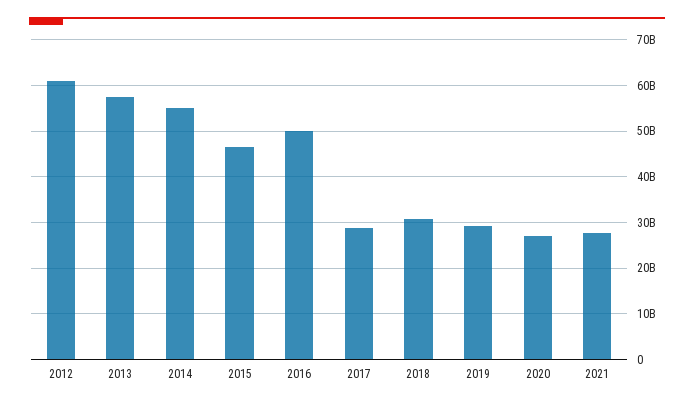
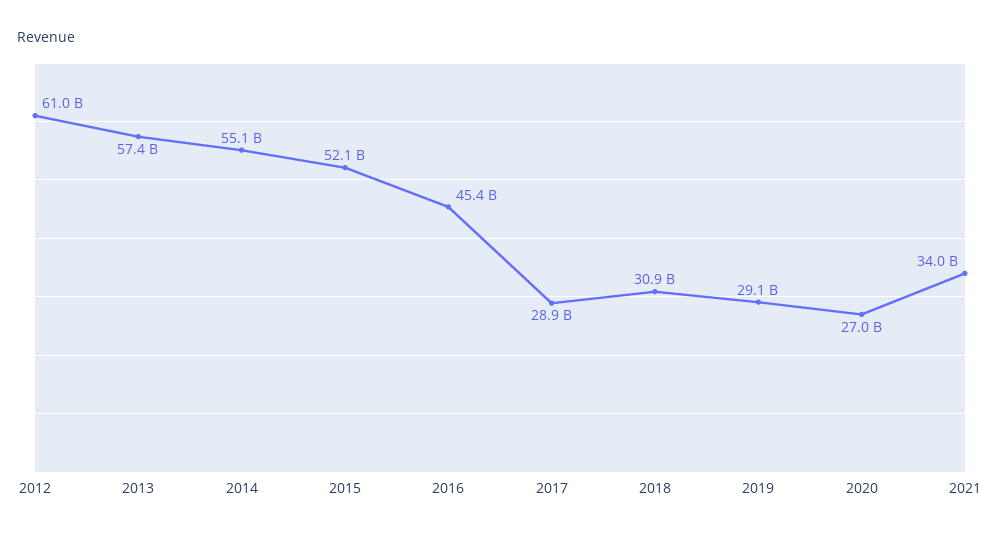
  {
    "2012": 61000000000,
    "2013": 57400000000,
    "2014": 55100000000,
-   "2015": 46000000000,
+   "2015": 52100000000,
-   "2016": 50000000000,
+   "2016": 45400000000,
    "2017": 28900000000,
    "2018": 30900000000,
    "2019": 29100000000,
    "2020": 27000000000,
-   "2021": 28000000000
+   "2021": 34000000000
  }

